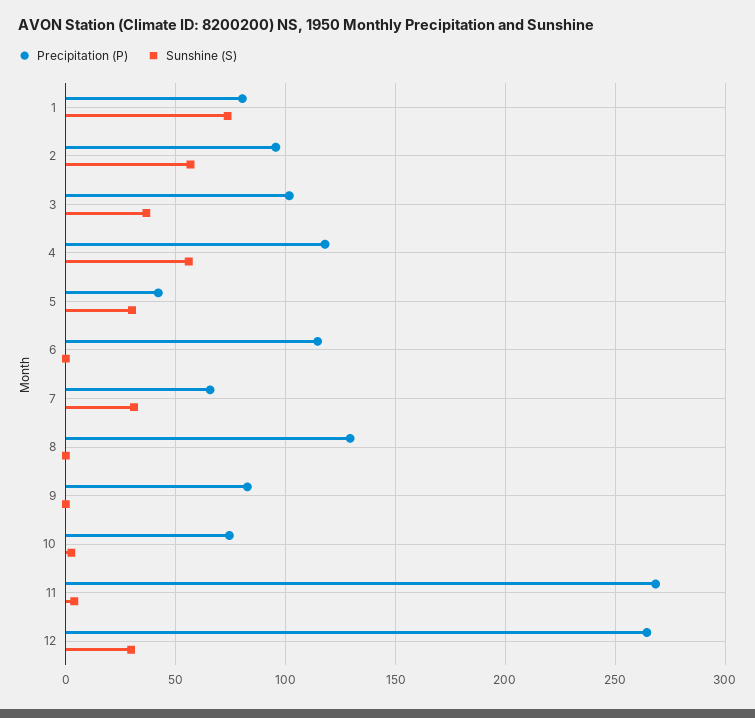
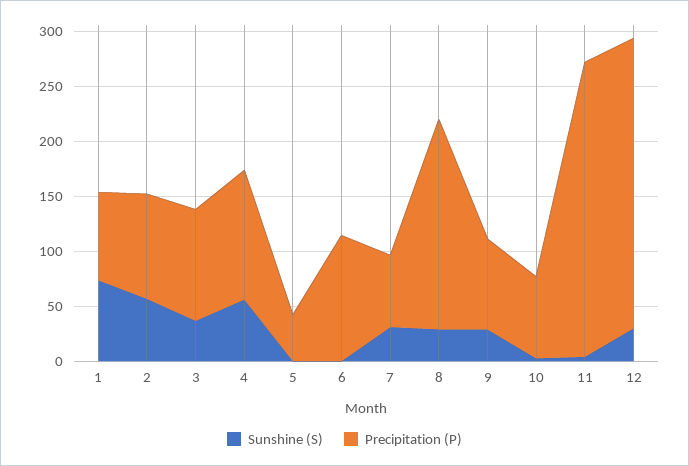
  {
    "Precipitation (P)": {
      "1": 80,
      "2": 95,
      "3": 100,
      "4": 120,
      "5": 40,
      "6": 115,
      "7": 65,
-     "8": 130,
+     "8": 190,
      "9": 85,
      "10": 75,
      "11": 270,
      "12": 265
    },
    "Sunshine (S)": {
      "1": 75,
      "2": 55,
      "3": 35,
      "4": 55,
-     "5": 30,
+     "5": 0,
      "6": 0,
      "7": 30,
-     "8": 0,
+     "8": 30,
-     "9": 0,
+     "9": 30,
      "10": 5,
      "11": 5,
      "12": 30
    }
  }

